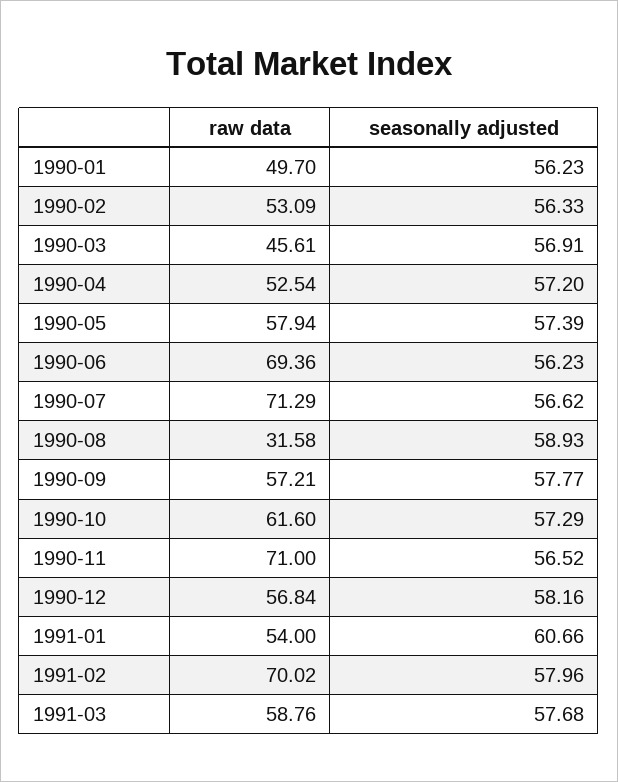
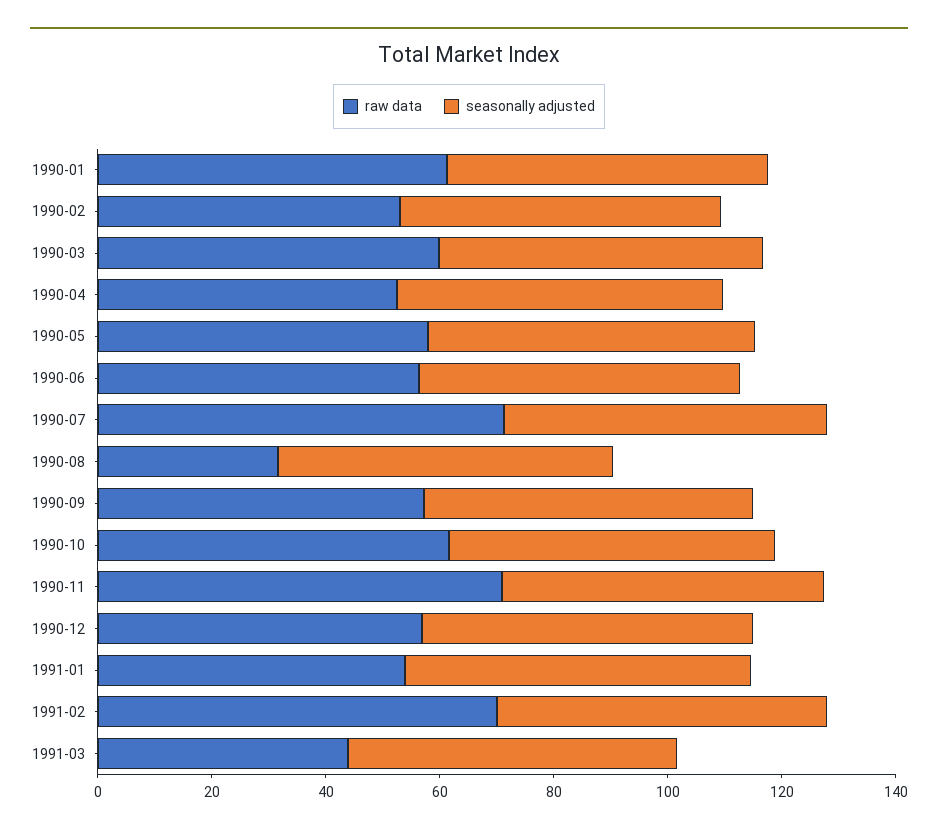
  {
    "raw data": {
-     "1990-01": 49.7,
+     "1990-01": 60,
      "1990-02": 53.09,
-     "1990-03": 45.61,
+     "1990-03": 60,
      "1990-04": 52.54,
      "1990-05": 57.94,
-     "1990-06": 69.36,
+     "1990-06": 55,
      "1990-07": 71.29,
      "1990-08": 31.58,
      "1990-09": 57.21,
      "1990-10": 61.6,
      "1990-11": 71,
      "1990-12": 56.84,
      "1991-01": 54,
      "1991-02": 70.02,
-     "1991-03": 58.76
+     "1991-03": 45
    },
    "seasonally adjusted": {
      "1990-01": 56.23,
      "1990-02": 56.33,
      "1990-03": 56.91,
      "1990-04": 57.2,
      "1990-05": 57.39,
      "1990-06": 56.23,
      "1990-07": 56.62,
      "1990-08": 58.93,
      "1990-09": 57.77,
      "1990-10": 57.29,
      "1990-11": 56.52,
      "1990-12": 58.16,
      "1991-01": 60.66,
      "1991-02": 57.96,
      "1991-03": 57.68
    }
  }

